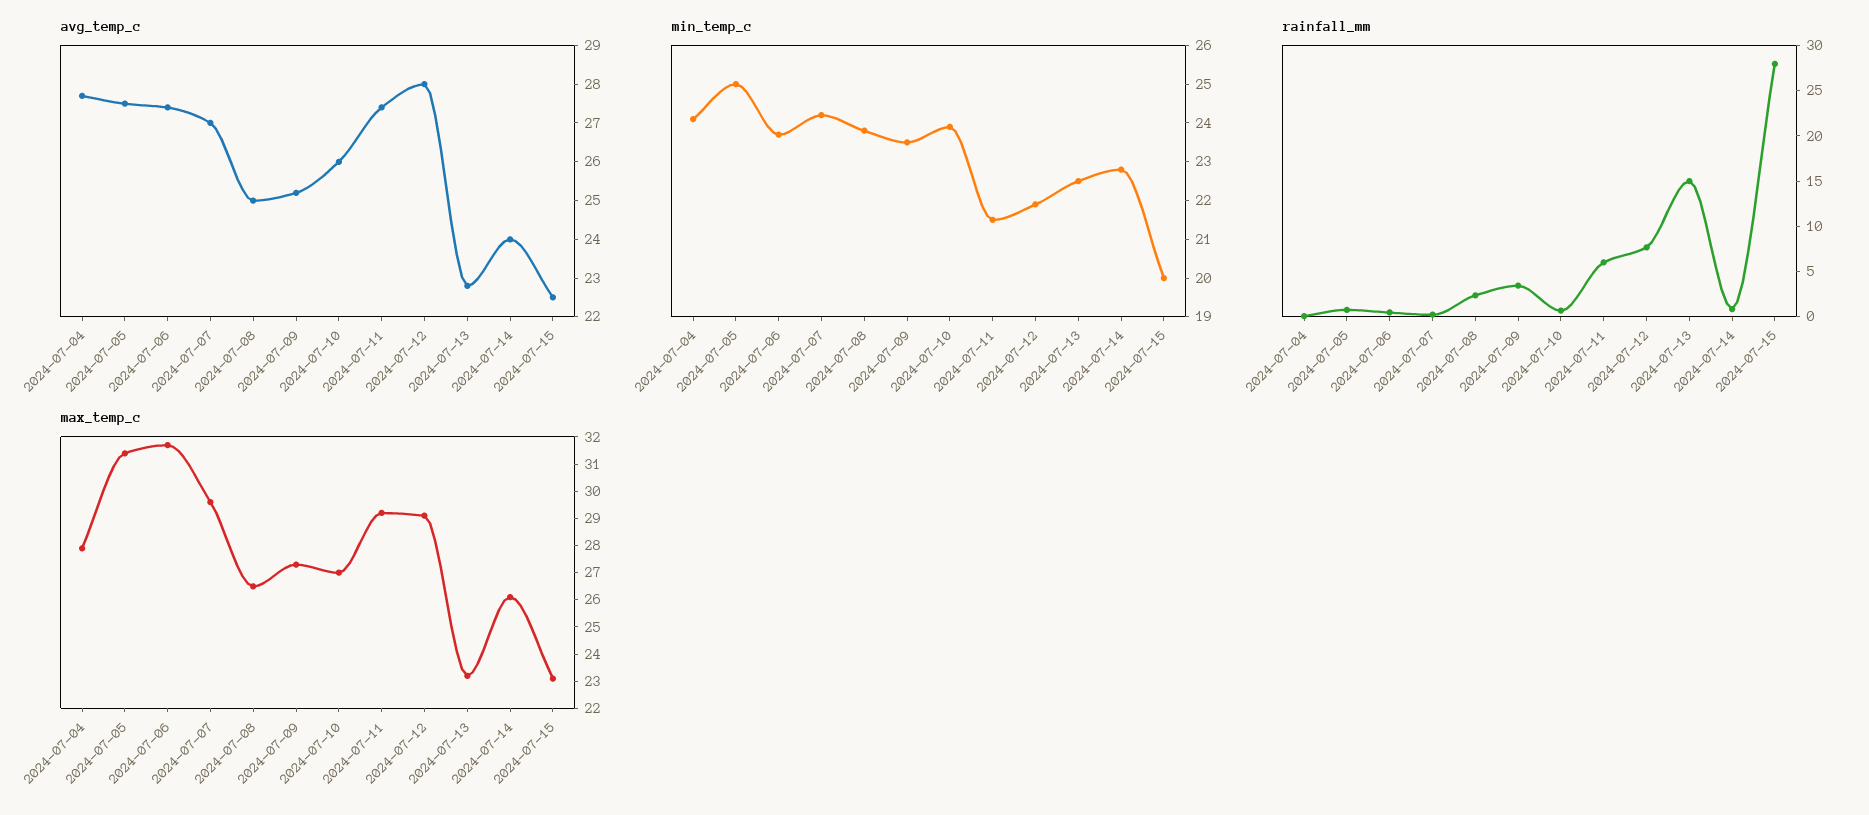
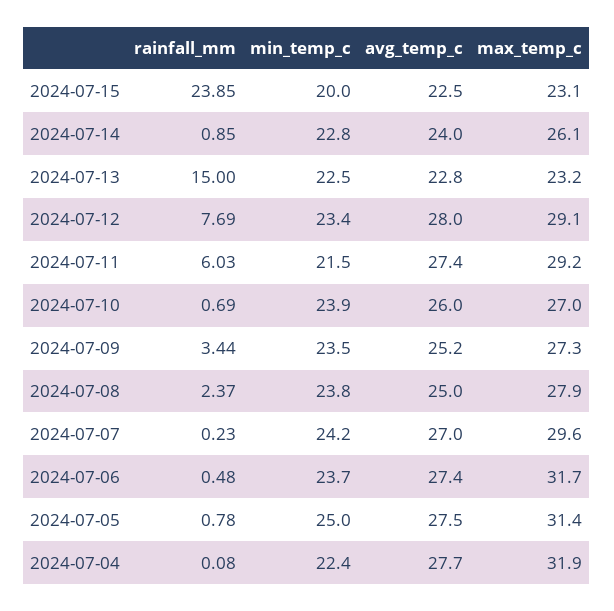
  {
    "avg_temp_c": {
      "2024-07-04": 27.7,
      "2024-07-05": 27.5,
      "2024-07-06": 27.4,
      "2024-07-07": 27,
      "2024-07-08": 25,
      "2024-07-09": 25.2,
      "2024-07-10": 26,
      "2024-07-11": 27.4,
      "2024-07-12": 28,
      "2024-07-13": 22.8,
      "2024-07-14": 24,
      "2024-07-15": 22.5
    },
    "min_temp_c": {
-     "2024-07-04": 24,
+     "2024-07-04": 22.4,
      "2024-07-05": 25,
      "2024-07-06": 23.7,
      "2024-07-07": 24.2,
      "2024-07-08": 23.8,
      "2024-07-09": 23.5,
      "2024-07-10": 23.9,
      "2024-07-11": 21.5,
-     "2024-07-12": 22,
+     "2024-07-12": 23.4,
      "2024-07-13": 22.5,
      "2024-07-14": 22.8,
      "2024-07-15": 20
    },
    "rainfall_mm": {
      "2024-07-04": 0.08,
      "2024-07-05": 0.78,
      "2024-07-06": 0.48,
      "2024-07-07": 0.23,
      "2024-07-08": 2.37,
      "2024-07-09": 3.44,
      "2024-07-10": 0.69,
      "2024-07-11": 6.03,
      "2024-07-12": 7.69,
      "2024-07-13": 15,
      "2024-07-14": 0.85,
-     "2024-07-15": 28
+     "2024-07-15": 23.85
    },
    "max_temp_c": {
-     "2024-07-04": 28,
+     "2024-07-04": 31.9,
      "2024-07-05": 31.4,
      "2024-07-06": 31.7,
      "2024-07-07": 29.6,
-     "2024-07-08": 26.5,
+     "2024-07-08": 27.9,
      "2024-07-09": 27.3,
      "2024-07-10": 27,
      "2024-07-11": 29.2,
      "2024-07-12": 29.1,
      "2024-07-13": 23.2,
      "2024-07-14": 26.1,
      "2024-07-15": 23.1
    }
  }

